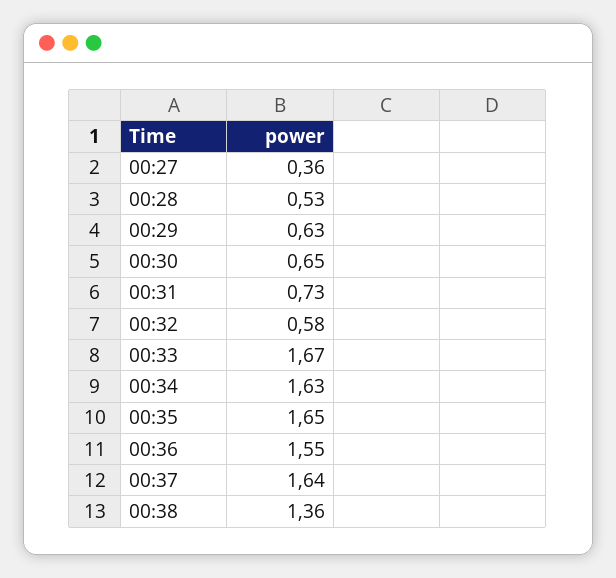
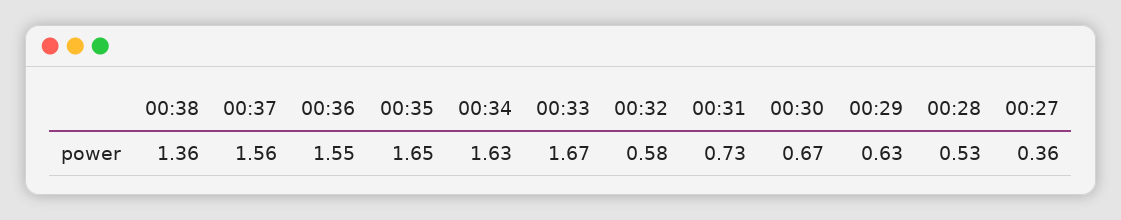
  {
    "00:27": 0.36,
    "00:28": 0.53,
    "00:29": 0.63,
-   "00:30": 0.65,
+   "00:30": 0.67,
    "00:31": 0.73,
    "00:32": 0.58,
    "00:33": 1.67,
    "00:34": 1.63,
    "00:35": 1.65,
    "00:36": 1.55,
-   "00:37": 1.64,
+   "00:37": 1.56,
    "00:38": 1.36
  }

